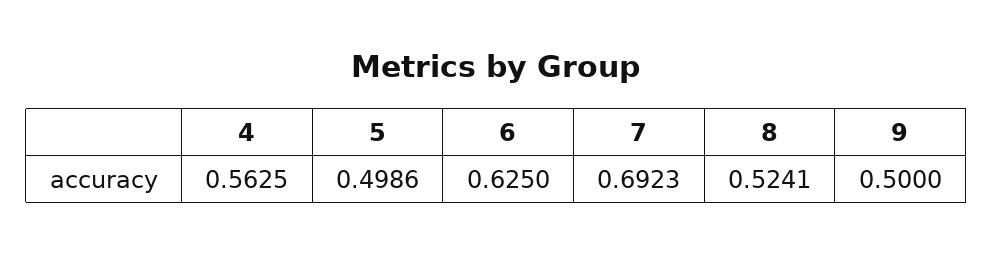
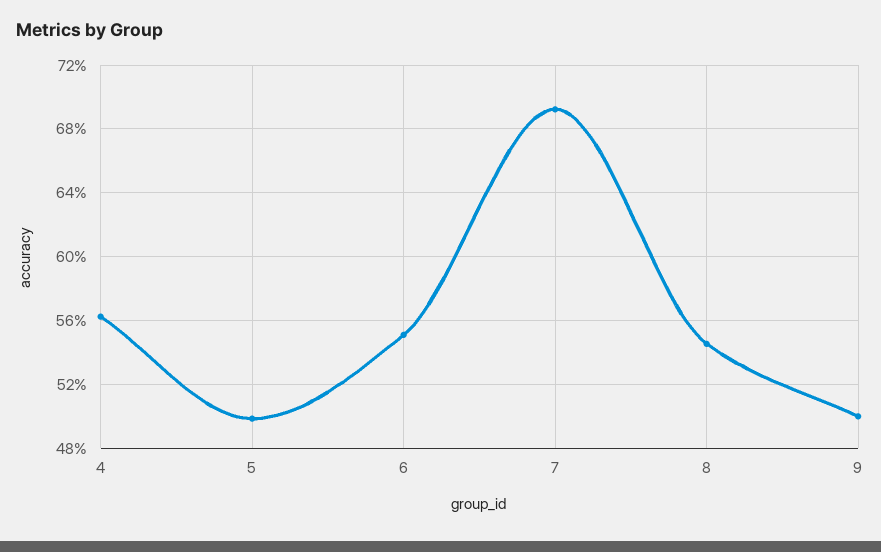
  {
    "4": 0.5625,
    "5": 0.4986,
-   "6": 0.625,
+   "6": 0.55,
    "7": 0.6923,
-   "8": 0.5241,
+   "8": 0.545,
    "9": 0.5
  }

